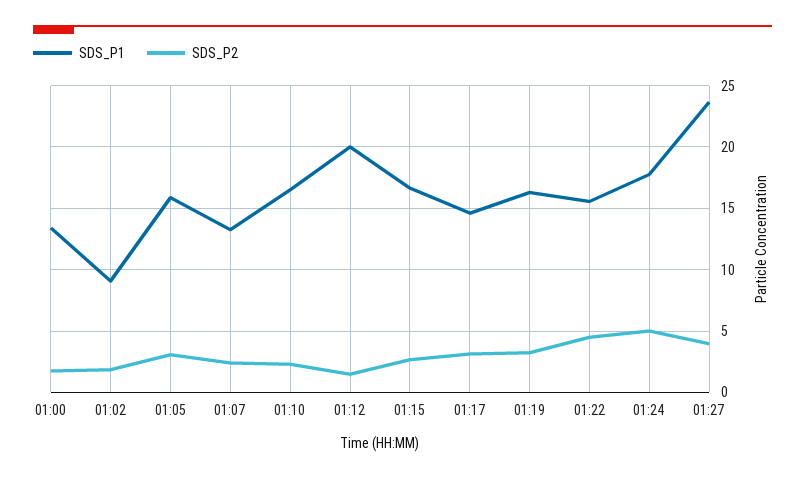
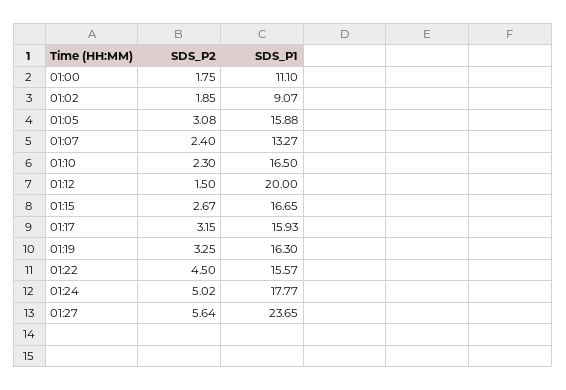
  {
    "SDS_P1": {
-     "01:00": 13.5,
+     "01:00": 11.1,
      "01:02": 9.07,
      "01:05": 15.88,
      "01:07": 13.27,
      "01:10": 16.5,
      "01:12": 20,
      "01:15": 16.65,
-     "01:17": 14.5,
+     "01:17": 15.93,
      "01:19": 16.3,
      "01:22": 15.57,
      "01:24": 17.77,
      "01:27": 23.65
    },
    "SDS_P2": {
      "01:00": 1.75,
      "01:02": 1.85,
      "01:05": 3.08,
      "01:07": 2.4,
      "01:10": 2.3,
      "01:12": 1.5,
      "01:15": 2.67,
      "01:17": 3.15,
      "01:19": 3.25,
      "01:22": 4.5,
      "01:24": 5.02,
-     "01:27": 4
+     "01:27": 5.64
    }
  }

